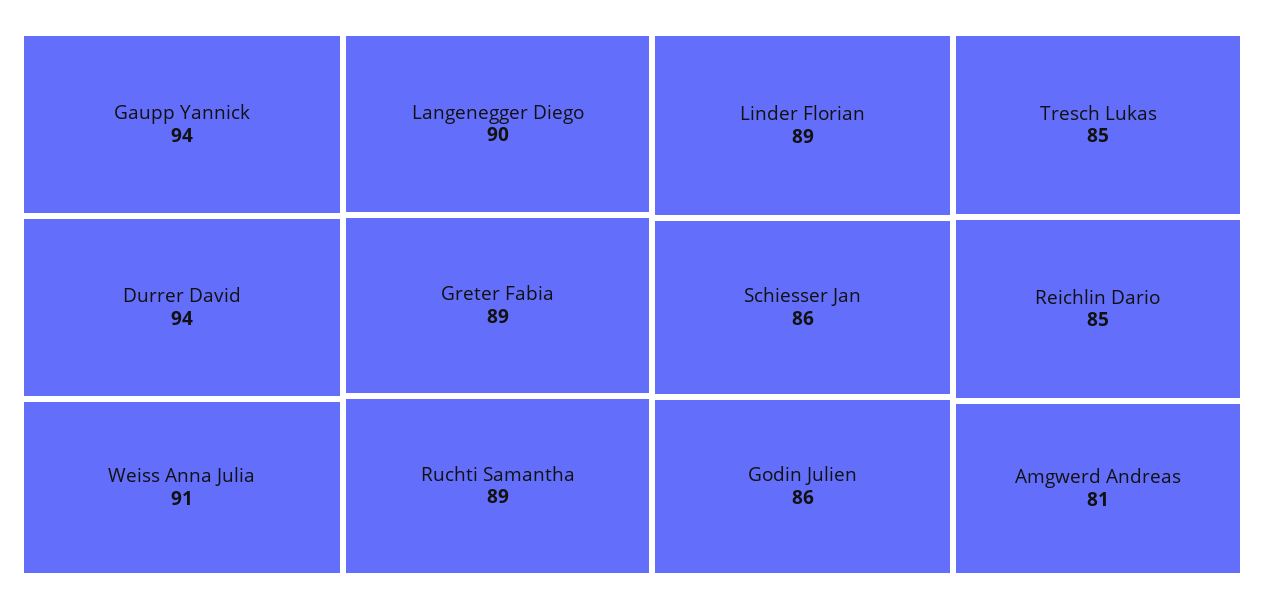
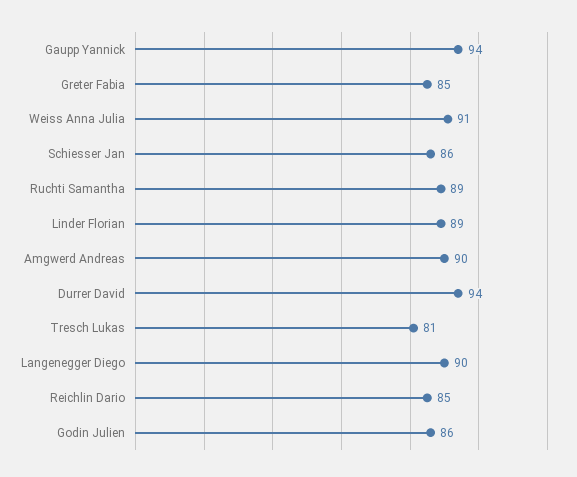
  {
    "Gaupp Yannick": 94,
    "Durrer David": 94,
    "Weiss Anna Julia": 91,
    "Langenegger Diego": 90,
-   "Greter Fabia": 89,
+   "Greter Fabia": 85,
    "Ruchti Samantha": 89,
    "Linder Florian": 89,
    "Schiesser Jan": 86,
    "Godin Julien": 86,
-   "Tresch Lukas": 85,
+   "Tresch Lukas": 81,
    "Reichlin Dario": 85,
-   "Amgwerd Andreas": 81
+   "Amgwerd Andreas": 90
  }

